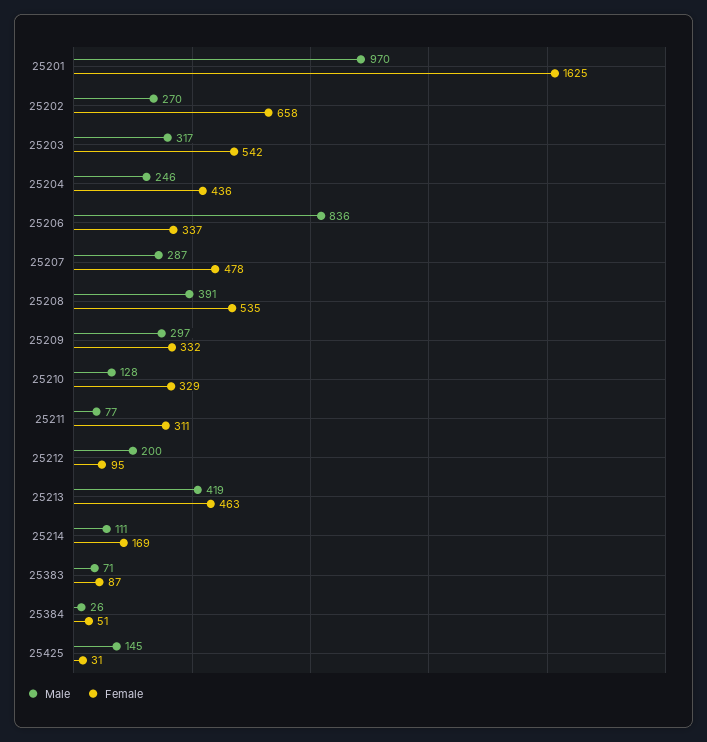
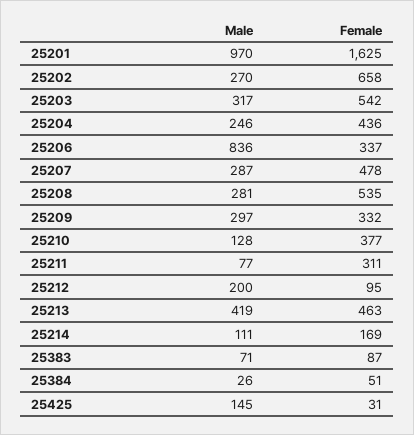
  {
    "Male": {
      "25201": 970,
      "25202": 270,
      "25203": 317,
      "25204": 246,
      "25206": 836,
      "25207": 287,
-     "25208": 391,
+     "25208": 281,
      "25209": 297,
      "25210": 128,
      "25211": 77,
      "25212": 200,
      "25213": 419,
      "25214": 111,
      "25383": 71,
      "25384": 26,
      "25425": 145
    },
    "Female": {
      "25201": 1625,
      "25202": 658,
      "25203": 542,
      "25204": 436,
      "25206": 337,
      "25207": 478,
      "25208": 535,
      "25209": 332,
-     "25210": 329,
+     "25210": 377,
      "25211": 311,
      "25212": 95,
      "25213": 463,
      "25214": 169,
      "25383": 87,
      "25384": 51,
      "25425": 31
    }
  }

